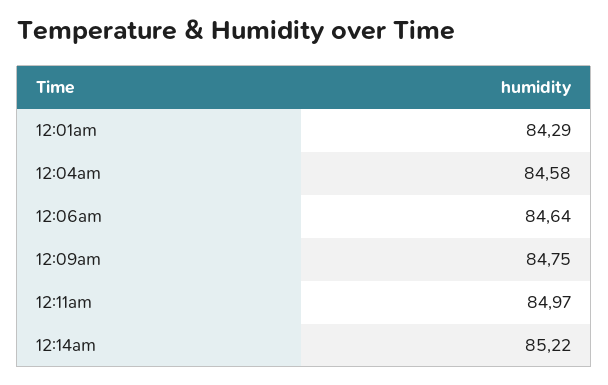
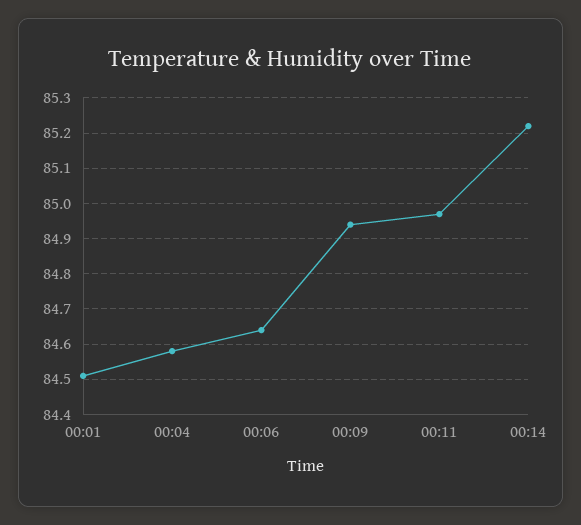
  {
-   "12:01am": 84.29,
+   "12:01am": 84.5,
    "12:04am": 84.58,
    "12:06am": 84.64,
-   "12:09am": 84.75,
+   "12:09am": 84.95,
    "12:11am": 84.97,
    "12:14am": 85.22
  }

